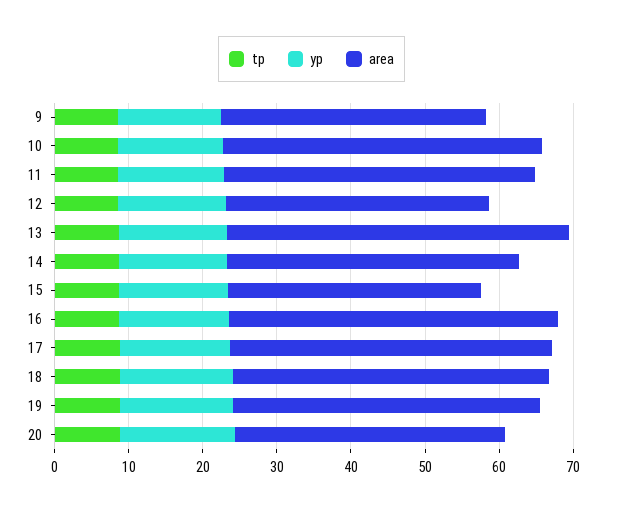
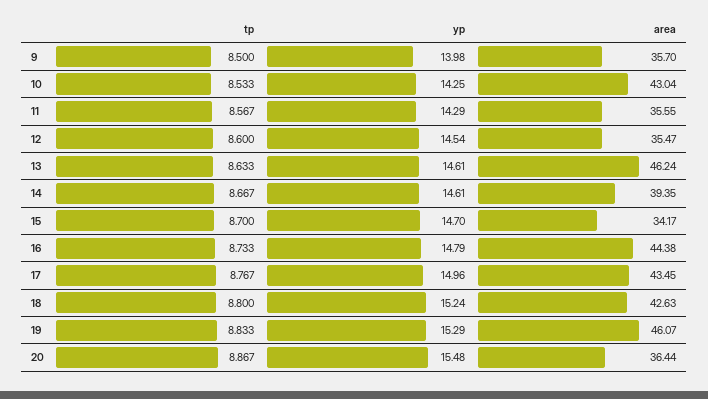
  {
    "tp": {
      "9": 8.5,
      "10": 8.533,
      "11": 8.567,
      "12": 8.6,
      "13": 8.633,
      "14": 8.667,
      "15": 8.7,
      "16": 8.733,
      "17": 8.767,
      "18": 8.8,
      "19": 8.833,
      "20": 8.867
    },
    "yp": {
      "9": 13.98,
      "10": 14.25,
      "11": 14.29,
      "12": 14.54,
      "13": 14.61,
      "14": 14.61,
      "15": 14.7,
      "16": 14.79,
      "17": 14.96,
      "18": 15.24,
      "19": 15.29,
      "20": 15.48
    },
    "area": {
      "9": 35.7,
      "10": 43.04,
-     "11": 42,
+     "11": 35.55,
      "12": 35.47,
      "13": 46.24,
      "14": 39.35,
      "15": 34.17,
      "16": 44.38,
      "17": 43.45,
      "18": 42.63,
-     "19": 42,
+     "19": 46.07,
      "20": 36.44
    }
  }

